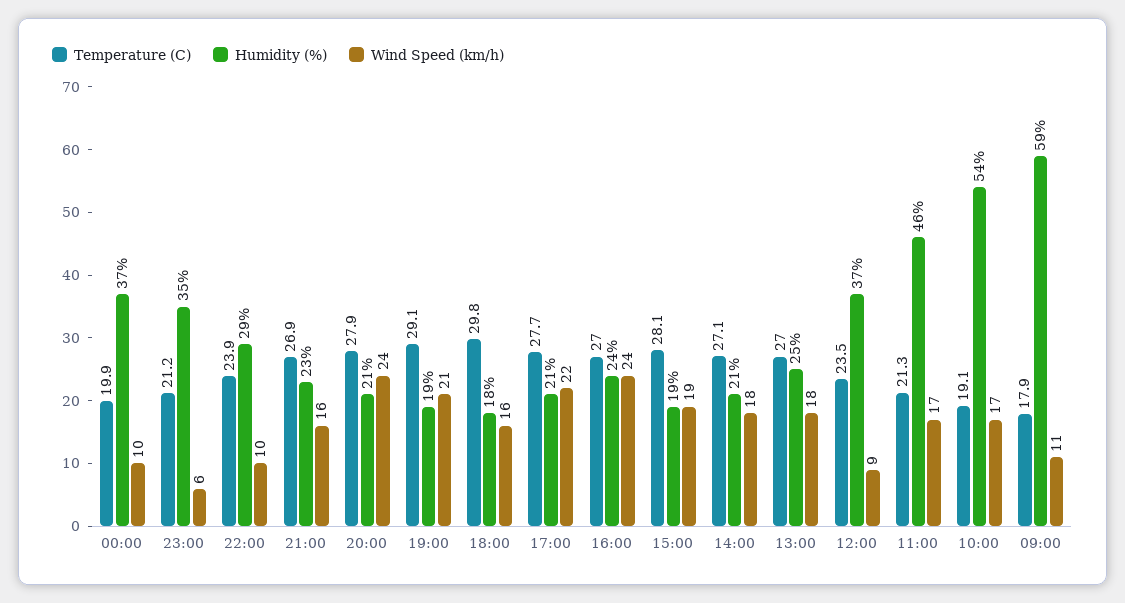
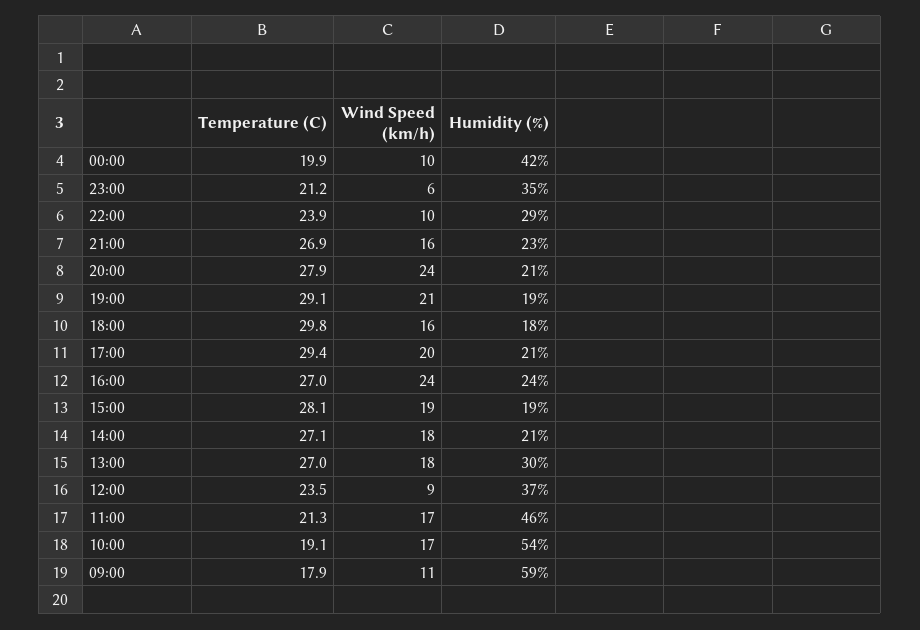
  {
    "Temperature (C)": {
      "00:00": 19.9,
      "23:00": 21.2,
      "22:00": 23.9,
      "21:00": 26.9,
      "20:00": 27.9,
      "19:00": 29.1,
      "18:00": 29.8,
-     "17:00": 27.7,
+     "17:00": 29.4,
      "16:00": 27,
      "15:00": 28.1,
      "14:00": 27.1,
      "13:00": 27,
      "12:00": 23.5,
      "11:00": 21.3,
      "10:00": 19.1,
      "09:00": 17.9
    },
    "Humidity (%)": {
-     "00:00": 37,
+     "00:00": 42,
      "23:00": 35,
      "22:00": 29,
      "21:00": 23,
      "20:00": 21,
      "19:00": 19,
      "18:00": 18,
      "17:00": 21,
      "16:00": 24,
      "15:00": 19,
      "14:00": 21,
-     "13:00": 25,
+     "13:00": 30,
      "12:00": 37,
      "11:00": 46,
      "10:00": 54,
      "09:00": 59
    },
    "Wind Speed (km/h)": {
      "00:00": 10,
      "23:00": 6,
      "22:00": 10,
      "21:00": 16,
      "20:00": 24,
      "19:00": 21,
      "18:00": 16,
-     "17:00": 22,
+     "17:00": 20,
      "16:00": 24,
      "15:00": 19,
      "14:00": 18,
      "13:00": 18,
      "12:00": 9,
      "11:00": 17,
      "10:00": 17,
      "09:00": 11
    }
  }

